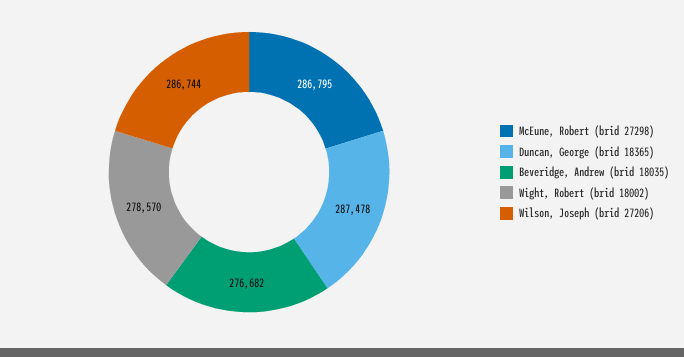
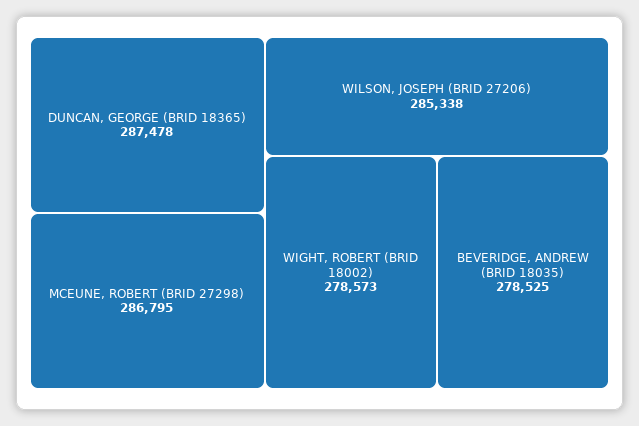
  {
    "McEune, Robert (brid 27298)": 286795,
    "Duncan, George (brid 18365)": 287478,
-   "Beveridge, Andrew (brid 18035)": 276682,
+   "Beveridge, Andrew (brid 18035)": 278525,
-   "Wight, Robert (brid 18002)": 278570,
+   "Wight, Robert (brid 18002)": 278573,
-   "Wilson, Joseph (brid 27206)": 286744
+   "Wilson, Joseph (brid 27206)": 285338
  }

